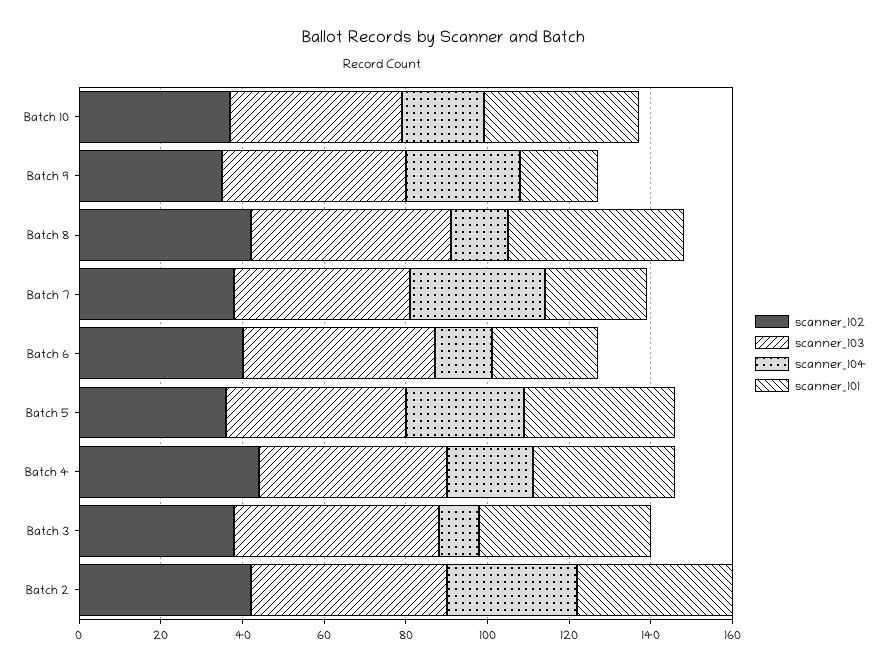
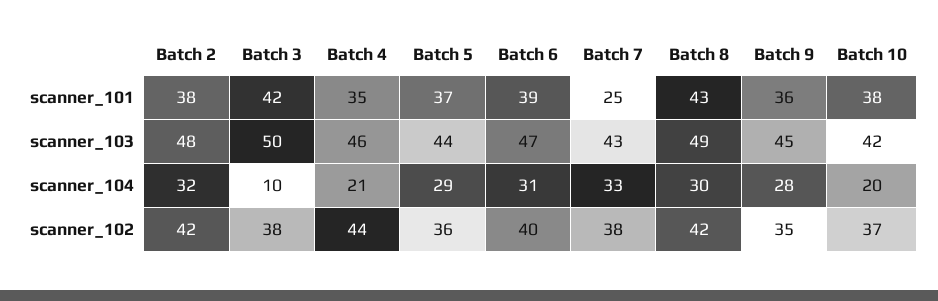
  {
    "scanner_102": {
      "Batch 10": 37,
      "Batch 9": 35,
      "Batch 8": 42,
      "Batch 7": 38,
      "Batch 6": 40,
      "Batch 5": 36,
      "Batch 4": 44,
      "Batch 3": 38,
      "Batch 2": 42
    },
    "scanner_103": {
      "Batch 10": 42,
      "Batch 9": 45,
      "Batch 8": 49,
      "Batch 7": 43,
      "Batch 6": 47,
      "Batch 5": 44,
      "Batch 4": 46,
      "Batch 3": 50,
      "Batch 2": 48
    },
    "scanner_104": {
      "Batch 10": 20,
      "Batch 9": 28,
-     "Batch 8": 15,
+     "Batch 8": 30,
      "Batch 7": 33,
-     "Batch 6": 15,
+     "Batch 6": 31,
      "Batch 5": 29,
      "Batch 4": 21,
      "Batch 3": 10,
      "Batch 2": 32
    },
    "scanner_101": {
      "Batch 10": 38,
-     "Batch 9": 20,
+     "Batch 9": 36,
      "Batch 8": 43,
      "Batch 7": 25,
-     "Batch 6": 25,
+     "Batch 6": 39,
      "Batch 5": 37,
      "Batch 4": 35,
      "Batch 3": 42,
      "Batch 2": 38
    }
  }

